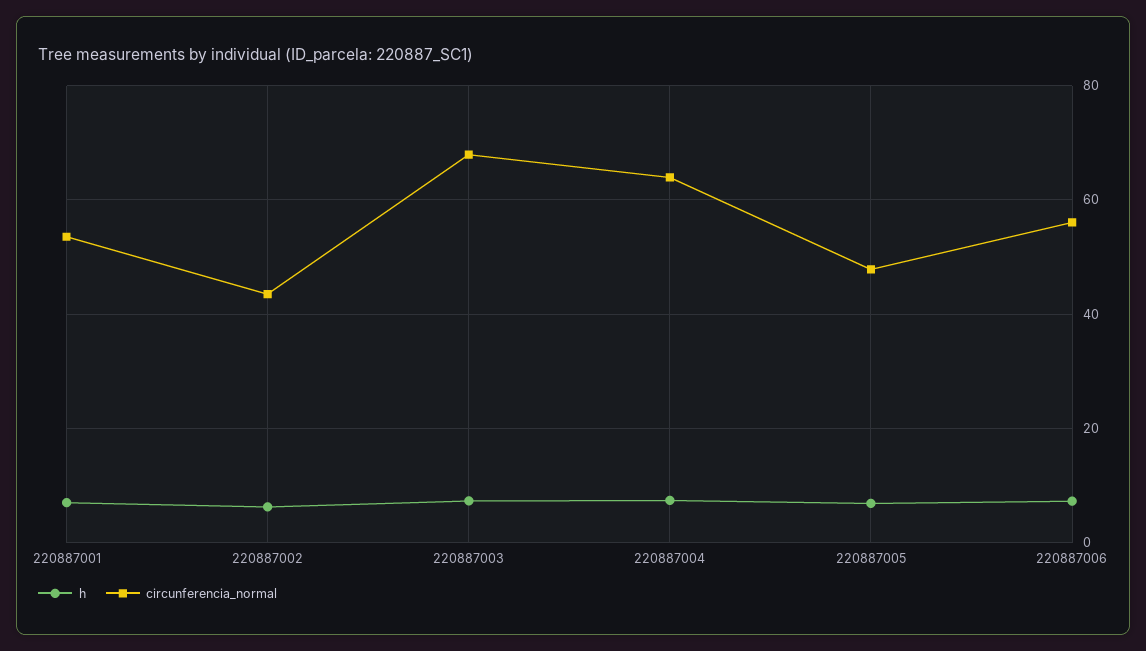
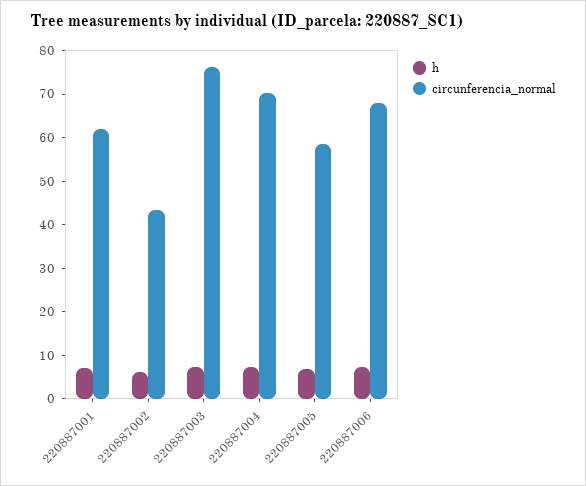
  {
    "h": {
      "220887001": 8,
      "220887002": 6,
      "220887003": 8,
      "220887004": 8,
      "220887005": 6,
      "220887006": 8
    },
    "circunferencia_normal": {
-     "220887001": 54,
+     "220887001": 62,
      "220887002": 44,
-     "220887003": 68,
+     "220887003": 76,
-     "220887004": 64,
+     "220887004": 70,
-     "220887005": 48,
+     "220887005": 58,
-     "220887006": 56
+     "220887006": 68
    }
  }

